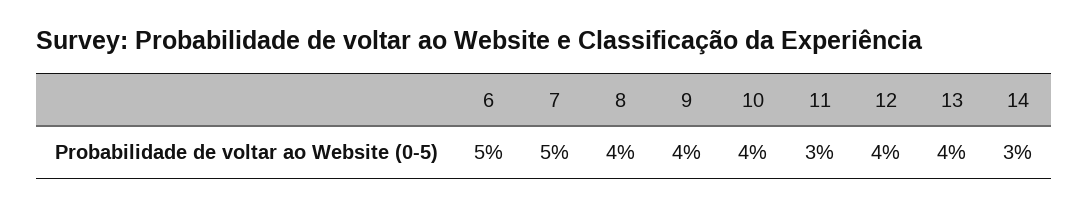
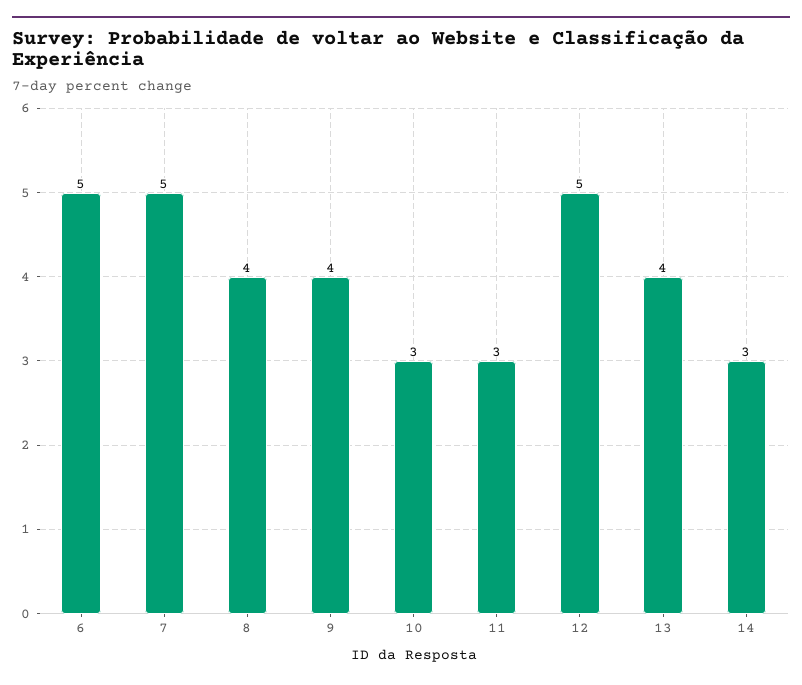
  {
    "6": 5,
    "7": 5,
    "8": 4,
    "9": 4,
-   "10": 4,
+   "10": 3,
    "11": 3,
-   "12": 4,
+   "12": 5,
    "13": 4,
    "14": 3
  }

